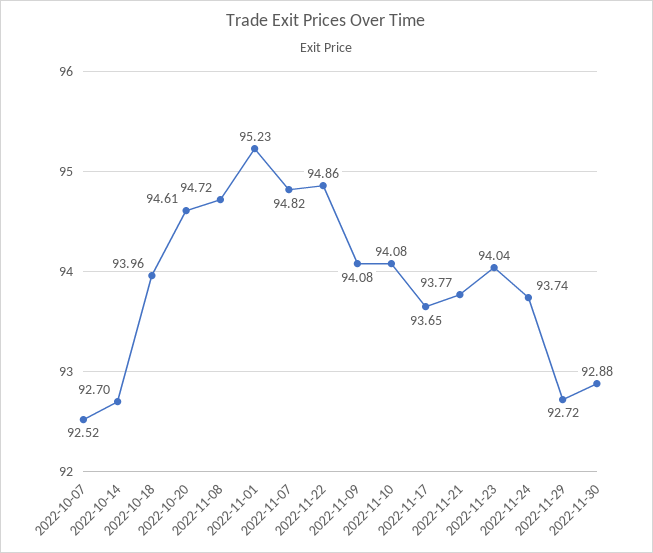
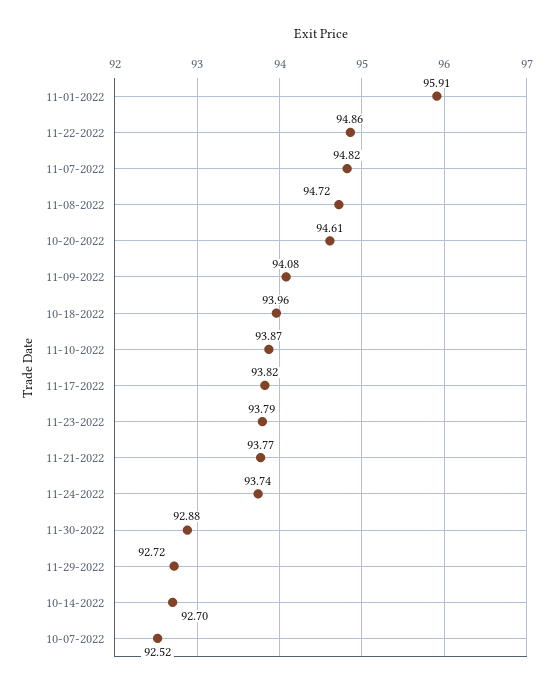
  {
    "2022-10-07": 92.52,
    "2022-10-14": 92.7,
    "2022-10-18": 93.96,
    "2022-10-20": 94.61,
    "2022-11-08": 94.72,
-   "2022-11-01": 95.23,
+   "2022-11-01": 95.91,
    "2022-11-07": 94.82,
    "2022-11-22": 94.86,
    "2022-11-09": 94.08,
-   "2022-11-10": 94.08,
+   "2022-11-10": 93.87,
-   "2022-11-17": 93.65,
+   "2022-11-17": 93.82,
    "2022-11-21": 93.77,
-   "2022-11-23": 94.04,
+   "2022-11-23": 93.79,
    "2022-11-24": 93.74,
    "2022-11-29": 92.72,
    "2022-11-30": 92.88
  }

